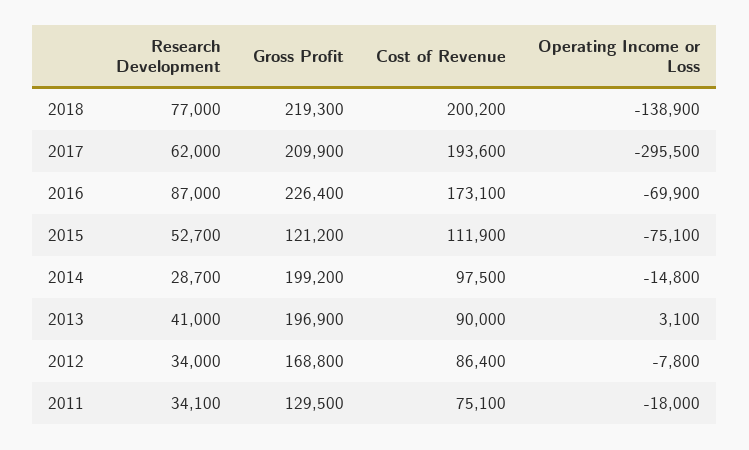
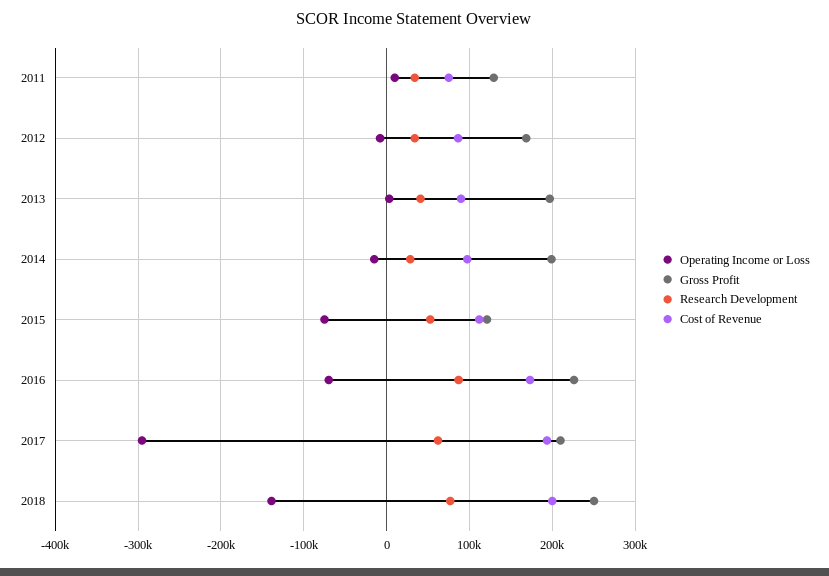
  {
    "Research Development": {
      "2018": 77000,
      "2017": 62000,
      "2016": 87000,
      "2015": 52700,
      "2014": 28700,
      "2013": 41000,
      "2012": 34000,
      "2011": 34100
    },
    "Gross Profit": {
-     "2018": 219300,
+     "2018": 250000,
      "2017": 209900,
      "2016": 226400,
      "2015": 121200,
      "2014": 199200,
      "2013": 196900,
      "2012": 168800,
      "2011": 129500
    },
    "Cost of Revenue": {
      "2018": 200200,
      "2017": 193600,
      "2016": 173100,
      "2015": 111900,
      "2014": 97500,
      "2013": 90000,
      "2012": 86400,
      "2011": 75100
    },
    "Operating Income or Loss": {
      "2018": -138900,
      "2017": -295500,
      "2016": -69900,
      "2015": -75100,
      "2014": -14800,
      "2013": 3100,
      "2012": -7800,
-     "2011": -18000
+     "2011": 10000
    }
  }

